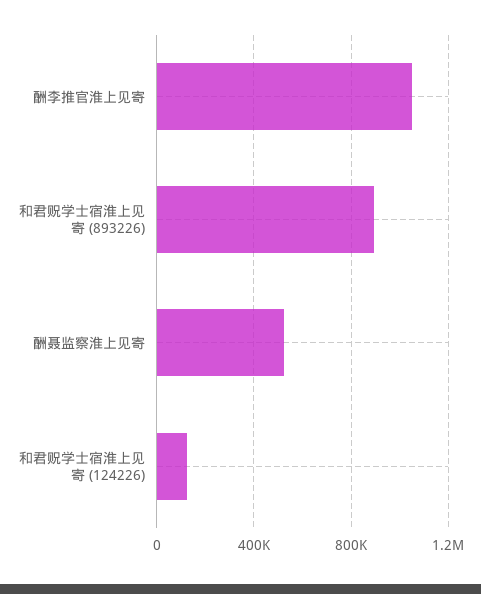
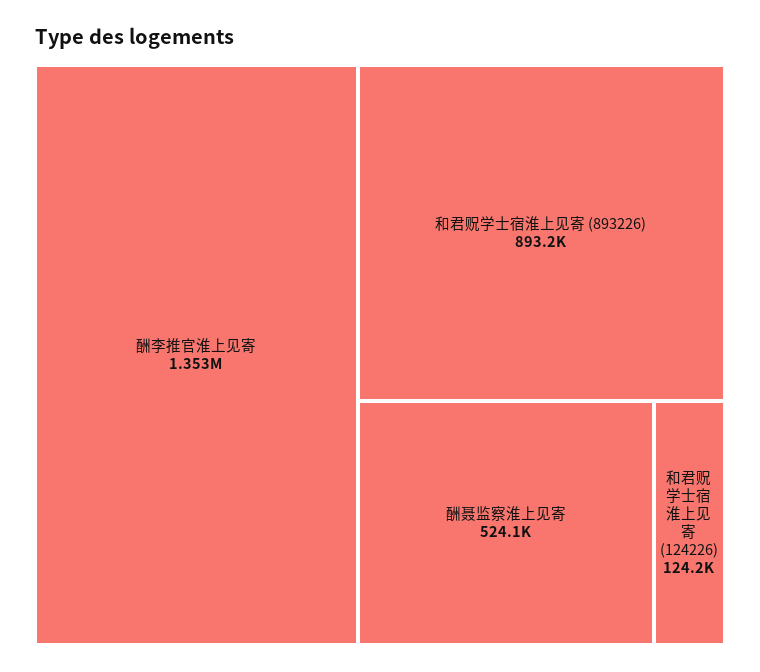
  {
-   "酬李推官淮上见寄": 1050000,
+   "酬李推官淮上见寄": 1353000,
    "和君贶学士宿淮上见寄 (893226)": 893200,
    "酬聂监察淮上见寄": 524100,
    "和君贶学士宿淮上见寄 (124226)": 124200
  }

